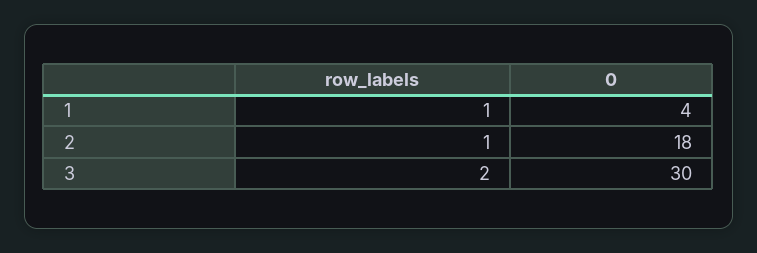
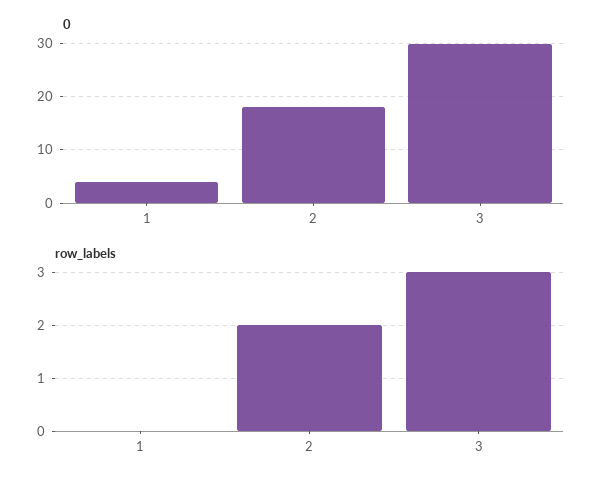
  {
    "row_labels": {
-     "1": 1,
+     "1": 0,
-     "2": 1,
+     "2": 2,
-     "3": 2
+     "3": 3
    },
    "0": {
      "1": 4,
      "2": 18,
      "3": 30
    }
  }

